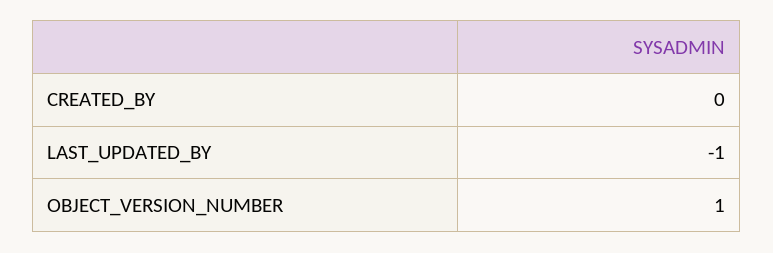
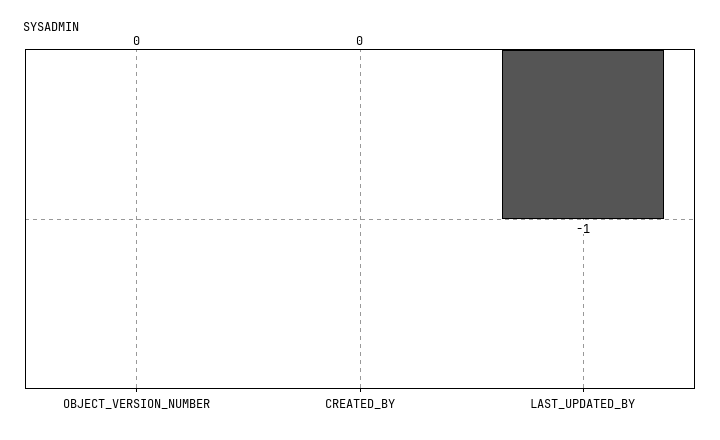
  {
    "CREATED_BY": 0,
    "LAST_UPDATED_BY": -1,
-   "OBJECT_VERSION_NUMBER": 1
+   "OBJECT_VERSION_NUMBER": 0
  }

